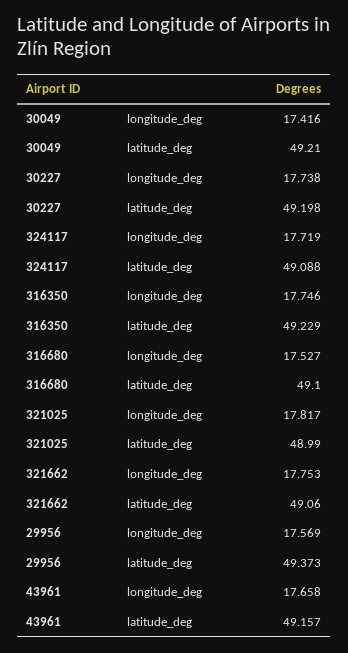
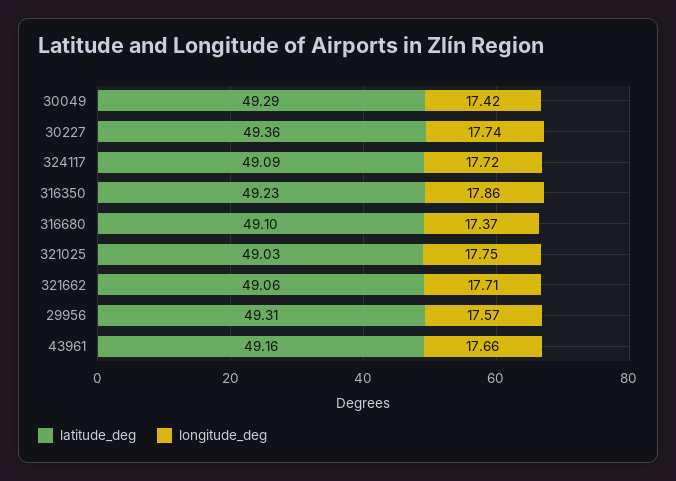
  {
    "longitude_deg": {
      "30049": 17.416,
      "30227": 17.738,
      "324117": 17.719,
-     "316350": 17.746,
+     "316350": 17.86,
-     "316680": 17.527,
+     "316680": 17.37,
-     "321025": 17.817,
+     "321025": 17.75,
-     "321662": 17.753,
+     "321662": 17.71,
      "29956": 17.569,
      "43961": 17.658
    },
    "latitude_deg": {
-     "30049": 49.21,
+     "30049": 49.29,
-     "30227": 49.198,
+     "30227": 49.36,
      "324117": 49.088,
      "316350": 49.229,
      "316680": 49.1,
-     "321025": 48.99,
+     "321025": 49.03,
      "321662": 49.06,
-     "29956": 49.373,
+     "29956": 49.31,
      "43961": 49.157
    }
  }

